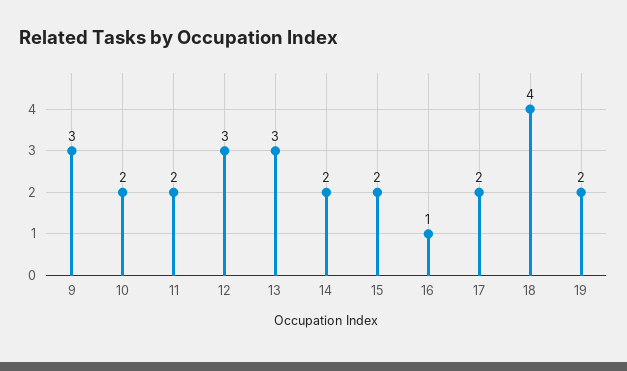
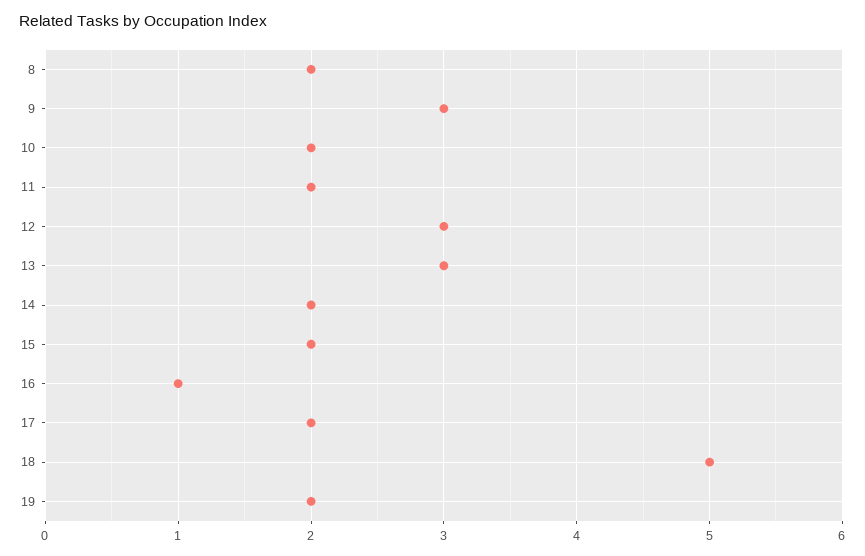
  {
    "9": 3,
    "10": 2,
    "11": 2,
    "12": 3,
    "13": 3,
    "14": 2,
    "15": 2,
    "16": 1,
    "17": 2,
-   "18": 4,
+   "18": 5,
-   "19": 2
+   "19": 2,
+   "8": 2
  }

